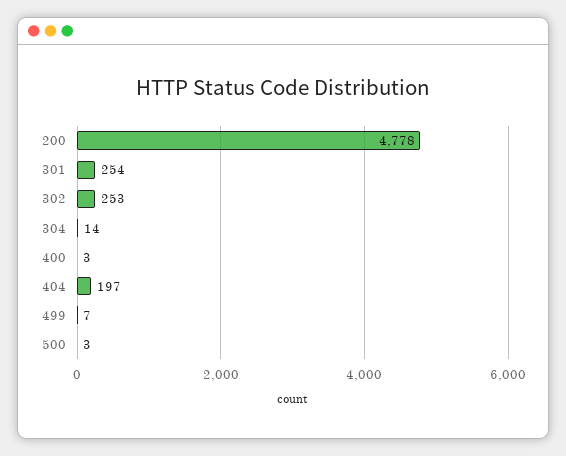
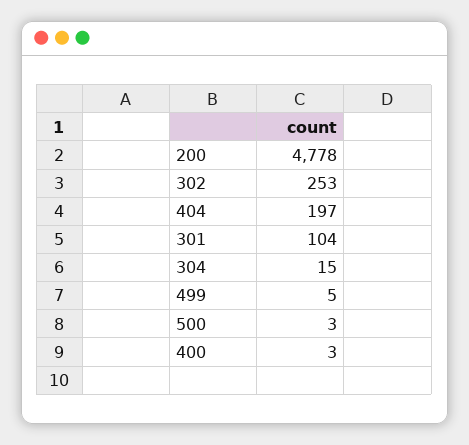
  {
    "200": 4778,
-   "301": 254,
+   "301": 104,
    "302": 253,
-   "304": 14,
+   "304": 15,
    "400": 3,
    "404": 197,
-   "499": 7,
+   "499": 5,
    "500": 3
  }

